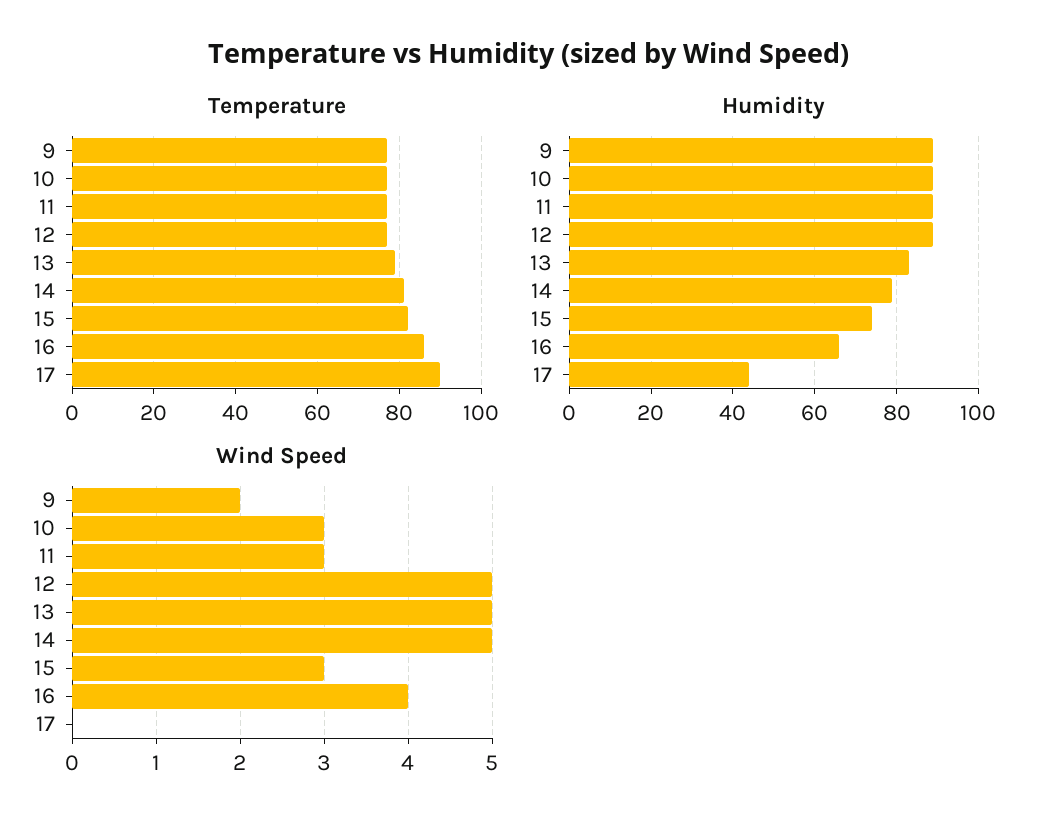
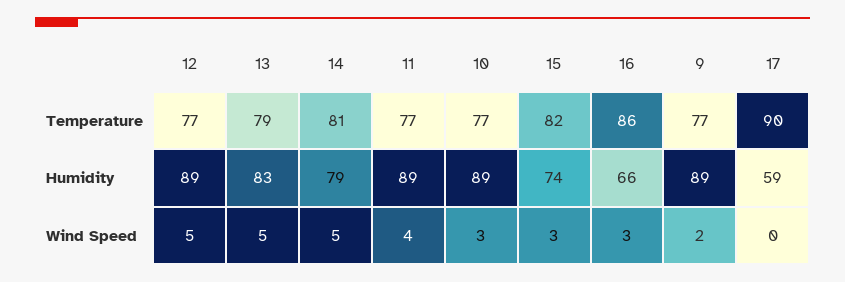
  {
    "Temperature": {
      "9": 77,
      "10": 77,
      "11": 77,
      "12": 77,
      "13": 79,
      "14": 81,
      "15": 82,
      "16": 86,
      "17": 90
    },
    "Humidity": {
      "9": 89,
      "10": 89,
      "11": 89,
      "12": 89,
      "13": 83,
      "14": 79,
      "15": 74,
      "16": 66,
-     "17": 45
+     "17": 59
    },
    "Wind Speed": {
      "9": 2,
      "10": 3,
-     "11": 3,
+     "11": 4,
      "12": 5,
      "13": 5,
      "14": 5,
      "15": 3,
-     "16": 4,
+     "16": 3,
      "17": 0
    }
  }

